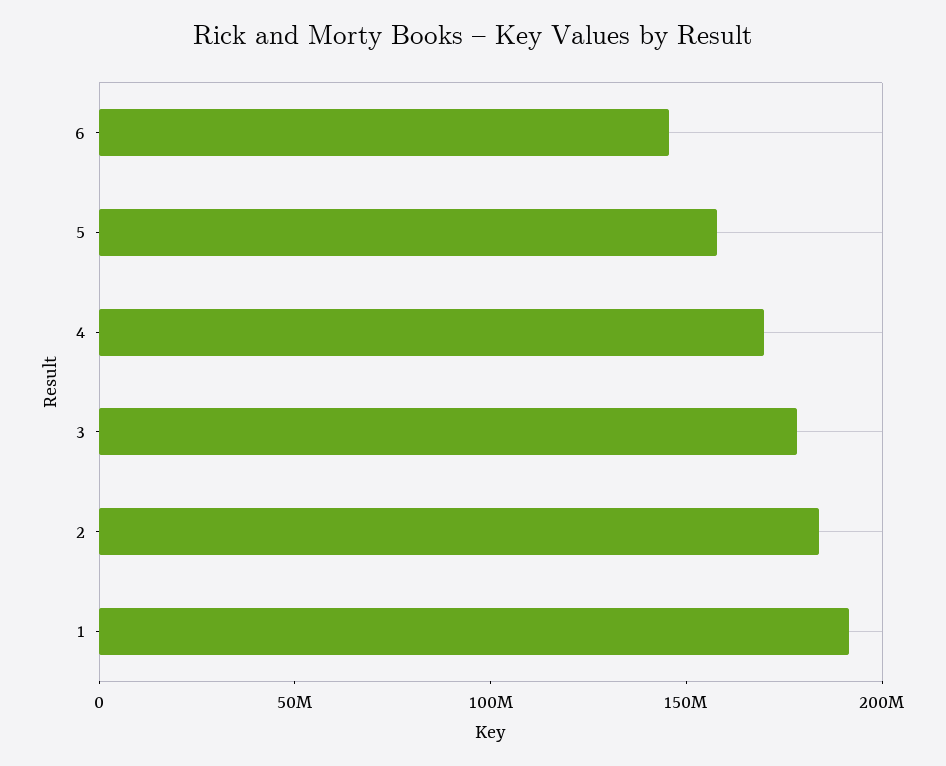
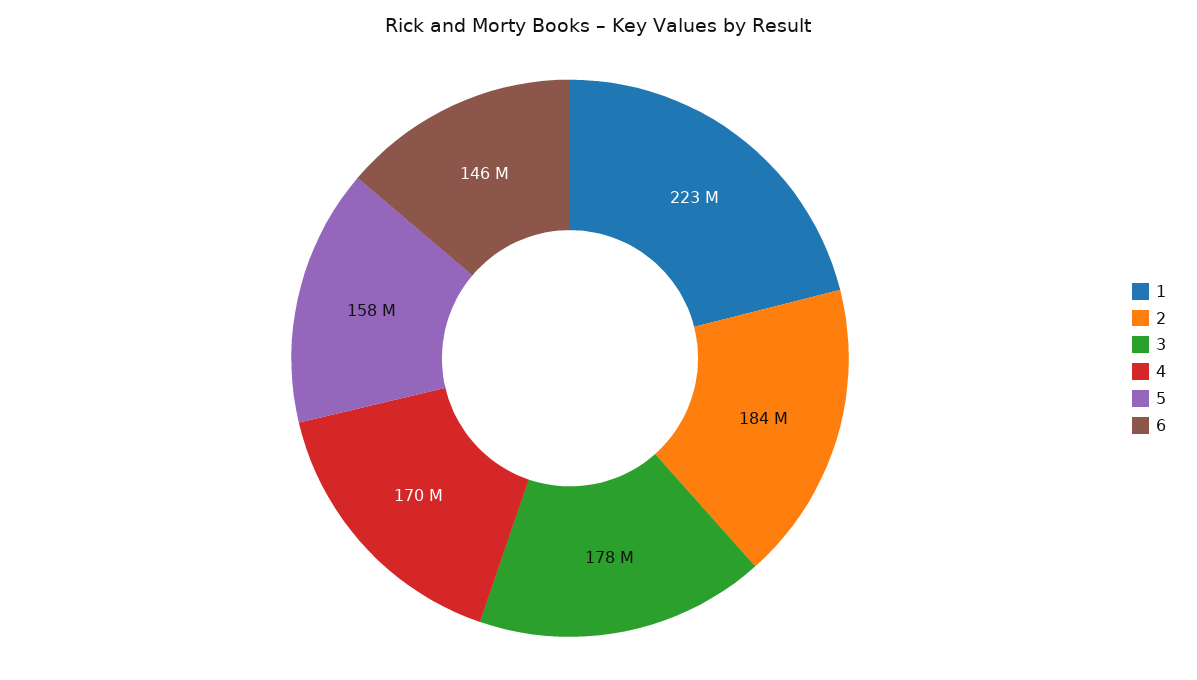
  {
    "6": 146000000,
    "5": 158000000,
    "4": 170000000,
    "3": 178000000,
    "2": 184000000,
-   "1": 190000000
+   "1": 223000000
  }

